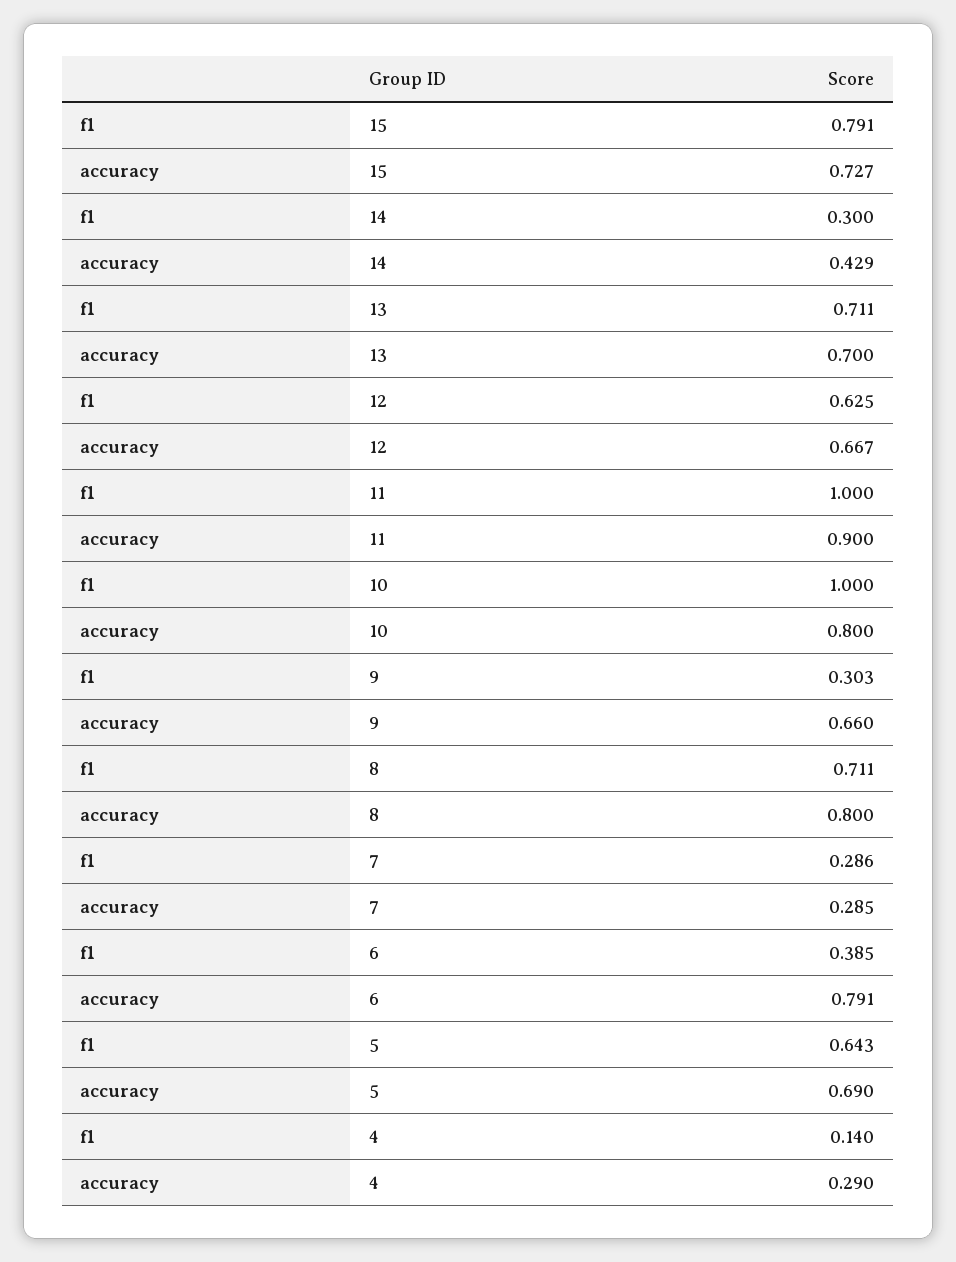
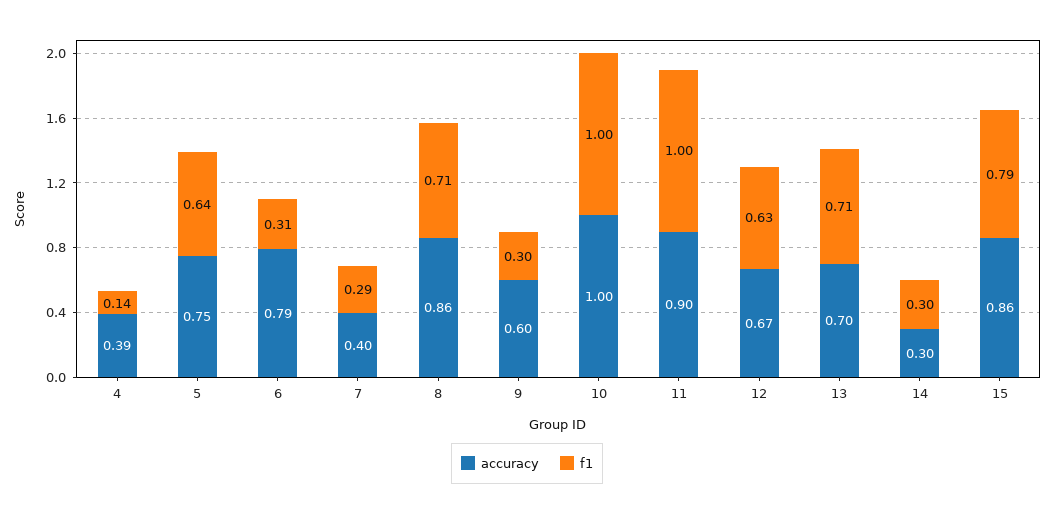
  {
    "f1": {
      "15": 0.791,
      "14": 0.3,
      "13": 0.711,
      "12": 0.625,
      "11": 1,
      "10": 1,
      "9": 0.303,
      "8": 0.711,
      "7": 0.286,
-     "6": 0.385,
+     "6": 0.31,
      "5": 0.643,
      "4": 0.14
    },
    "accuracy": {
-     "15": 0.727,
+     "15": 0.86,
-     "14": 0.429,
+     "14": 0.3,
      "13": 0.7,
      "12": 0.667,
      "11": 0.9,
-     "10": 0.8,
+     "10": 1,
-     "9": 0.66,
+     "9": 0.6,
-     "8": 0.8,
+     "8": 0.86,
-     "7": 0.285,
+     "7": 0.4,
      "6": 0.791,
-     "5": 0.69,
+     "5": 0.75,
-     "4": 0.29
+     "4": 0.39
    }
  }

